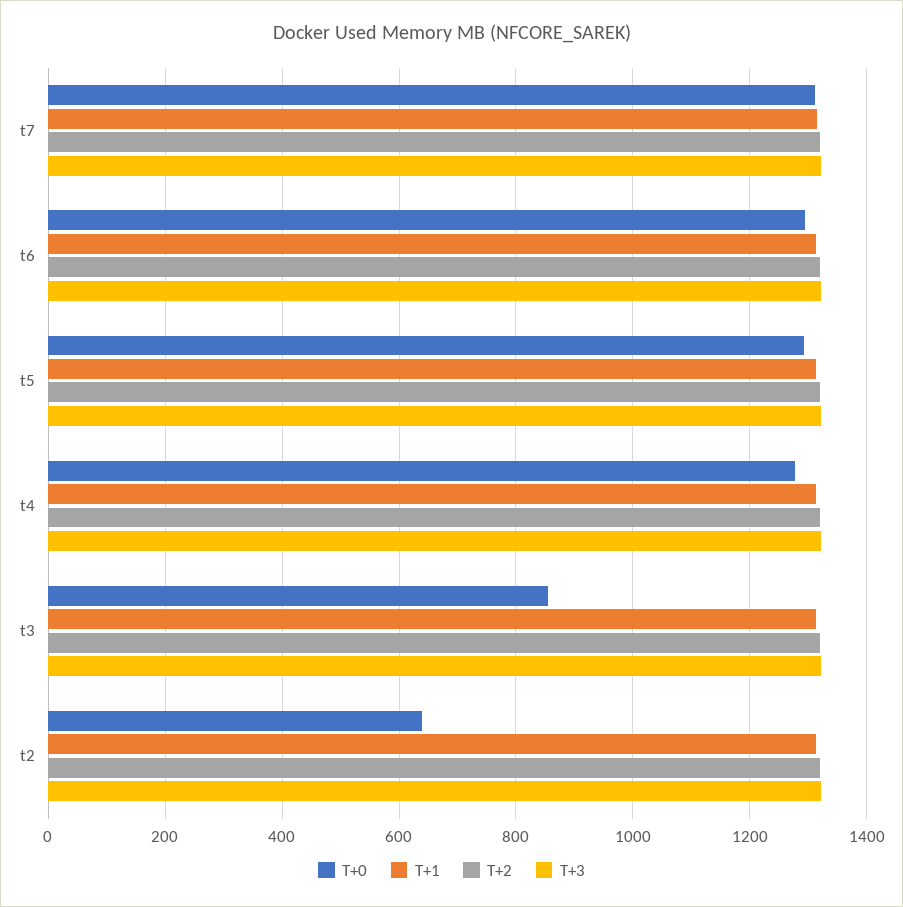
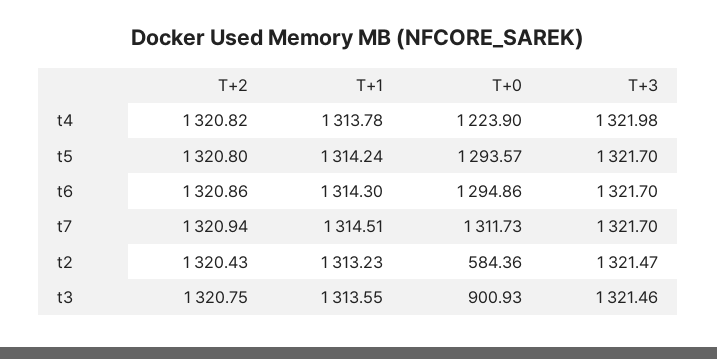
  {
    "T+0": {
      "t7": 1311.73,
      "t6": 1294.86,
      "t5": 1293.57,
-     "t4": 1280,
+     "t4": 1223.9,
-     "t3": 860,
+     "t3": 900.93,
-     "t2": 640
+     "t2": 584.36
    },
    "T+1": {
      "t7": 1314.51,
      "t6": 1314.3,
      "t5": 1314.24,
      "t4": 1313.78,
      "t3": 1313.55,
      "t2": 1313.23
    },
    "T+2": {
      "t7": 1320.94,
      "t6": 1320.86,
      "t5": 1320.8,
      "t4": 1320.82,
      "t3": 1320.75,
      "t2": 1320.43
    },
    "T+3": {
      "t7": 1321.7,
      "t6": 1321.7,
      "t5": 1321.7,
      "t4": 1321.98,
      "t3": 1321.46,
      "t2": 1321.47
    }
  }

